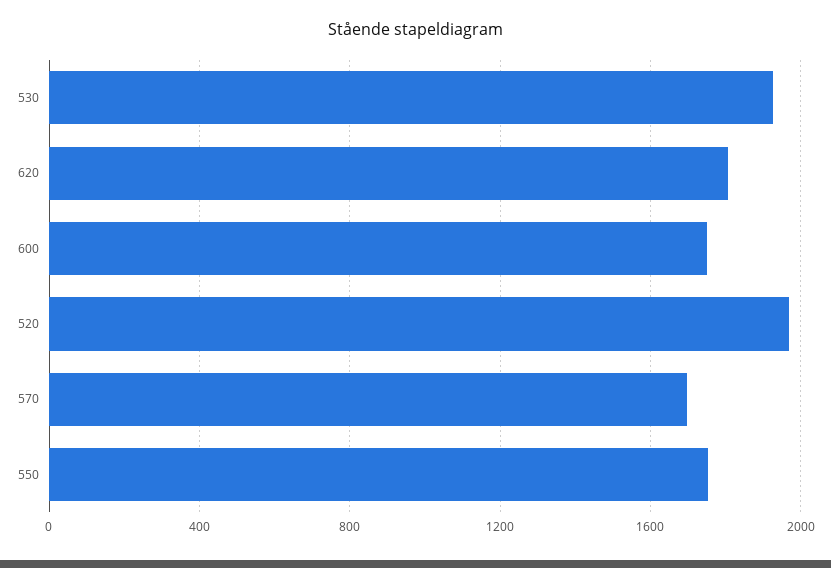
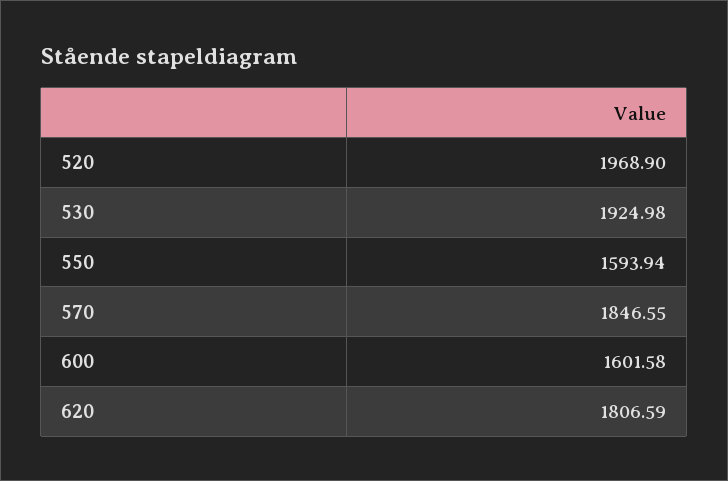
  {
    "530": 1924.98,
    "620": 1806.59,
-   "600": 1750,
+   "600": 1601.58,
    "520": 1968.9,
-   "570": 1700,
+   "570": 1846.55,
-   "550": 1750
+   "550": 1593.94
  }

